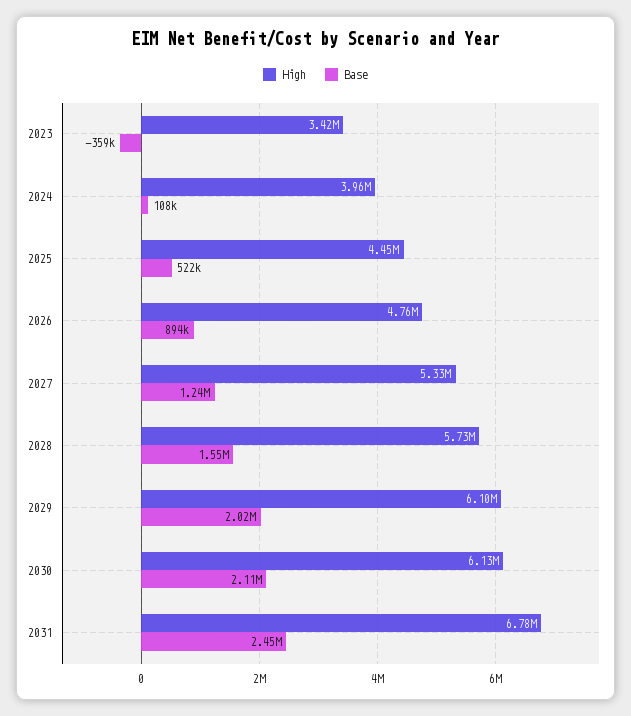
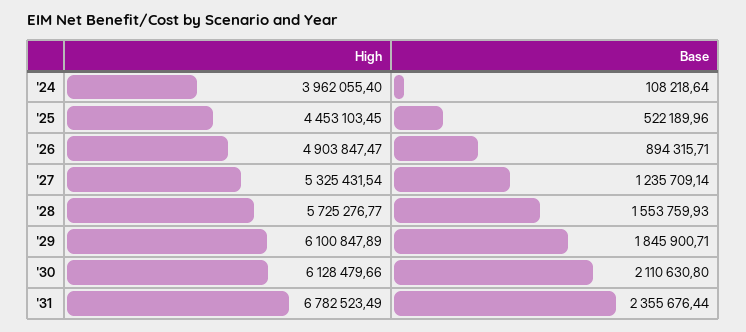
  {
    "High": {
-     "2023": 3420000,
      "2024": 3962055.4,
      "2025": 4453103.45,
-     "2026": 4760000,
+     "2026": 4903847.47,
      "2027": 5325431.54,
      "2028": 5725276.77,
      "2029": 6100847.89,
      "2030": 6128479.66,
      "2031": 6782523.49
    },
    "Base": {
-     "2023": -359000,
      "2024": 108218.64,
      "2025": 522189.96,
      "2026": 894315.71,
      "2027": 1235709.14,
      "2028": 1553759.93,
-     "2029": 2020000,
+     "2029": 1845900.71,
      "2030": 2110630.8,
-     "2031": 2450000
+     "2031": 2355676.44
    }
  }

